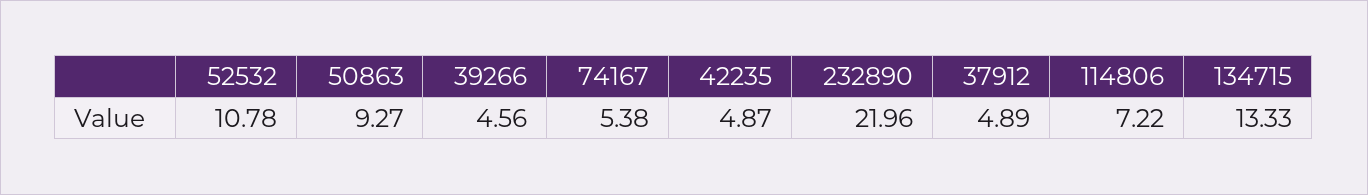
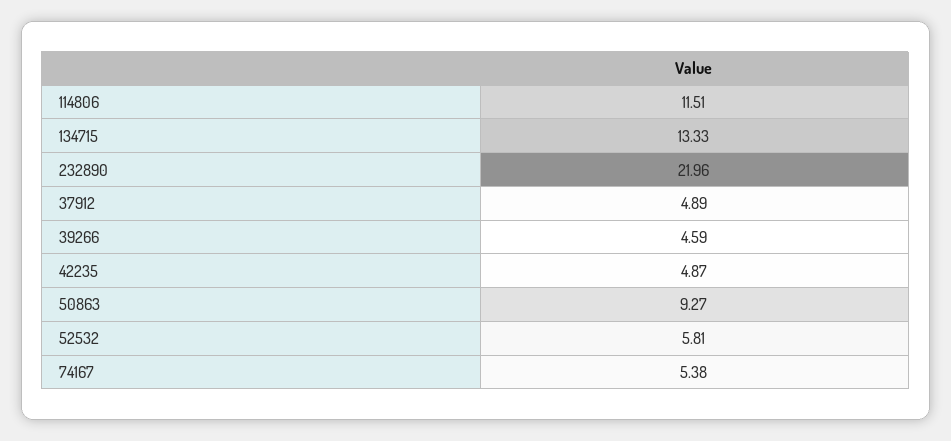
  {
-   "52532": 10.78,
+   "52532": 5.81,
    "50863": 9.27,
-   "39266": 4.56,
+   "39266": 4.59,
    "74167": 5.38,
    "42235": 4.87,
    "232890": 21.96,
    "37912": 4.89,
-   "114806": 7.22,
+   "114806": 11.51,
    "134715": 13.33
  }

